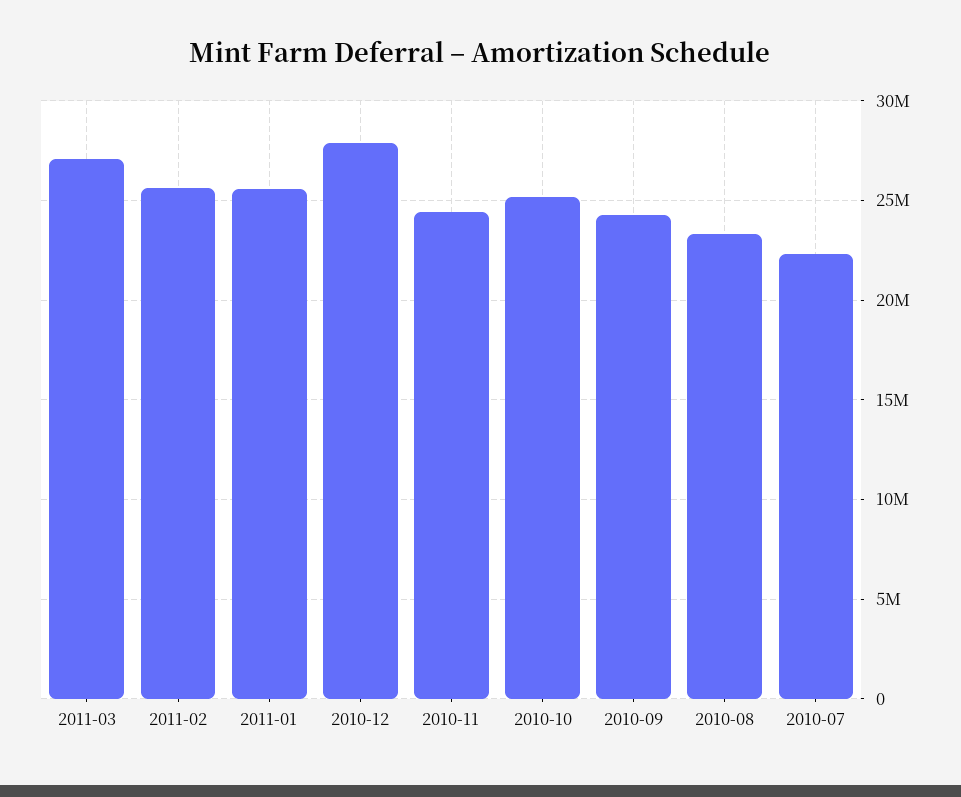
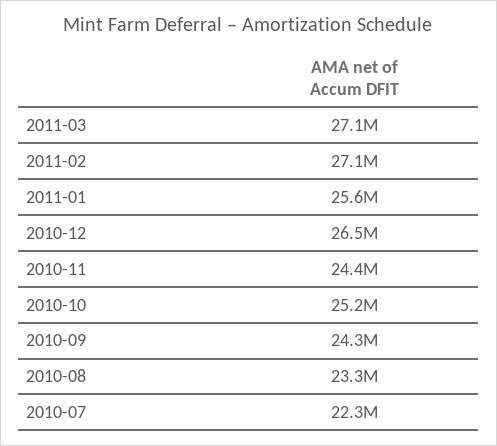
  {
    "2011-03": 27100000,
-   "2011-02": 25500000,
+   "2011-02": 27100000,
    "2011-01": 25600000,
-   "2010-12": 28000000,
+   "2010-12": 26500000,
    "2010-11": 24400000,
    "2010-10": 25200000,
    "2010-09": 24300000,
    "2010-08": 23300000,
    "2010-07": 22300000
  }

